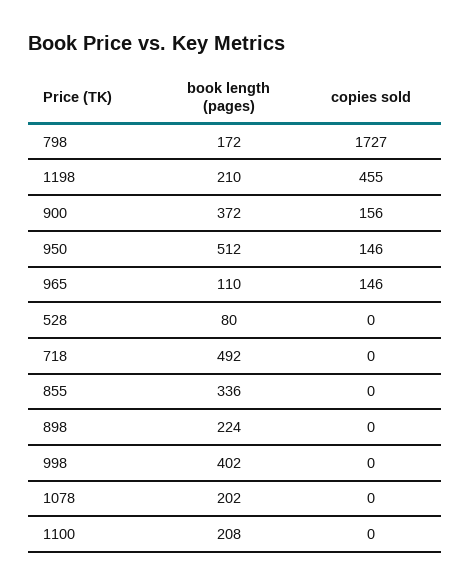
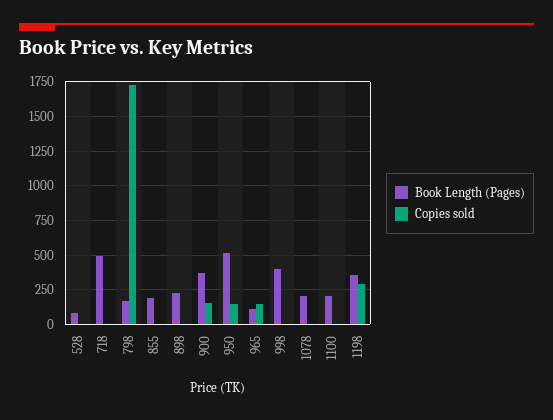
  {
    "book length (pages)": {
      "798": 172,
-     "1198": 210,
+     "1198": 350,
      "900": 372,
      "950": 512,
      "965": 110,
      "528": 80,
      "718": 492,
-     "855": 336,
+     "855": 200,
      "898": 224,
      "998": 402,
      "1078": 202,
      "1100": 208
    },
    "copies sold": {
      "798": 1727,
-     "1198": 455,
+     "1198": 300,
      "900": 156,
      "950": 146,
      "965": 146,
      "528": 0,
      "718": 0,
      "855": 0,
      "898": 0,
      "998": 0,
      "1078": 0,
      "1100": 0
    }
  }

